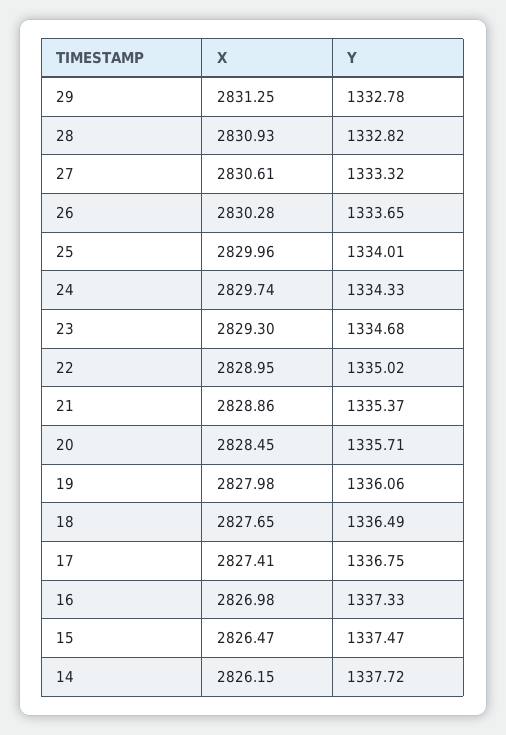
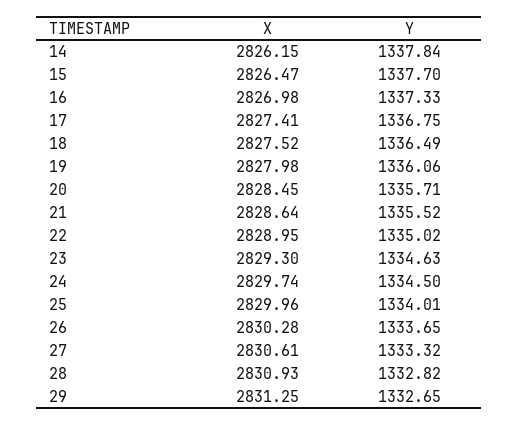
  {
    "X": {
      "29": 2831.25,
      "28": 2830.93,
      "27": 2830.61,
      "26": 2830.28,
      "25": 2829.96,
      "24": 2829.74,
      "23": 2829.3,
      "22": 2828.95,
-     "21": 2828.86,
+     "21": 2828.64,
      "20": 2828.45,
      "19": 2827.98,
-     "18": 2827.65,
+     "18": 2827.52,
      "17": 2827.41,
      "16": 2826.98,
      "15": 2826.47,
      "14": 2826.15
    },
    "Y": {
-     "29": 1332.78,
+     "29": 1332.65,
      "28": 1332.82,
      "27": 1333.32,
      "26": 1333.65,
      "25": 1334.01,
-     "24": 1334.33,
+     "24": 1334.5,
-     "23": 1334.68,
+     "23": 1334.63,
      "22": 1335.02,
-     "21": 1335.37,
+     "21": 1335.52,
      "20": 1335.71,
      "19": 1336.06,
      "18": 1336.49,
      "17": 1336.75,
      "16": 1337.33,
-     "15": 1337.47,
+     "15": 1337.7,
-     "14": 1337.72
+     "14": 1337.84
    }
  }

